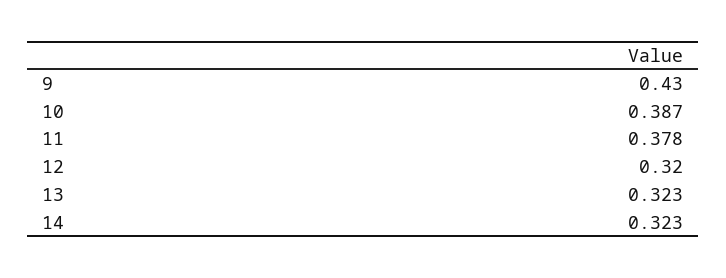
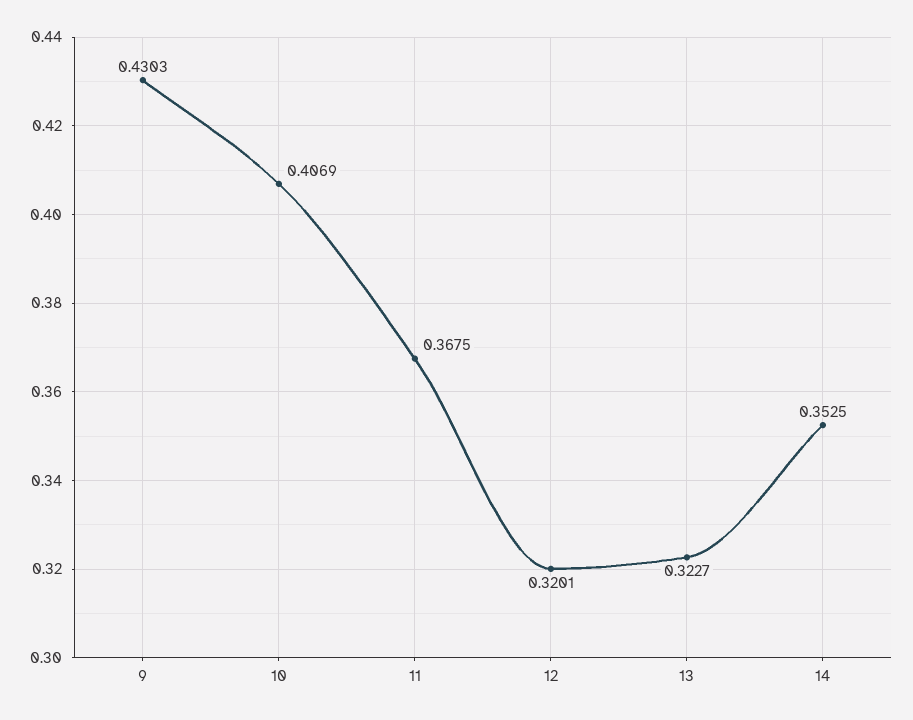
  {
    "9": 0.4303,
-   "10": 0.387,
+   "10": 0.4069,
-   "11": 0.378,
+   "11": 0.3675,
    "12": 0.3201,
    "13": 0.3227,
-   "14": 0.323
+   "14": 0.3525
  }

